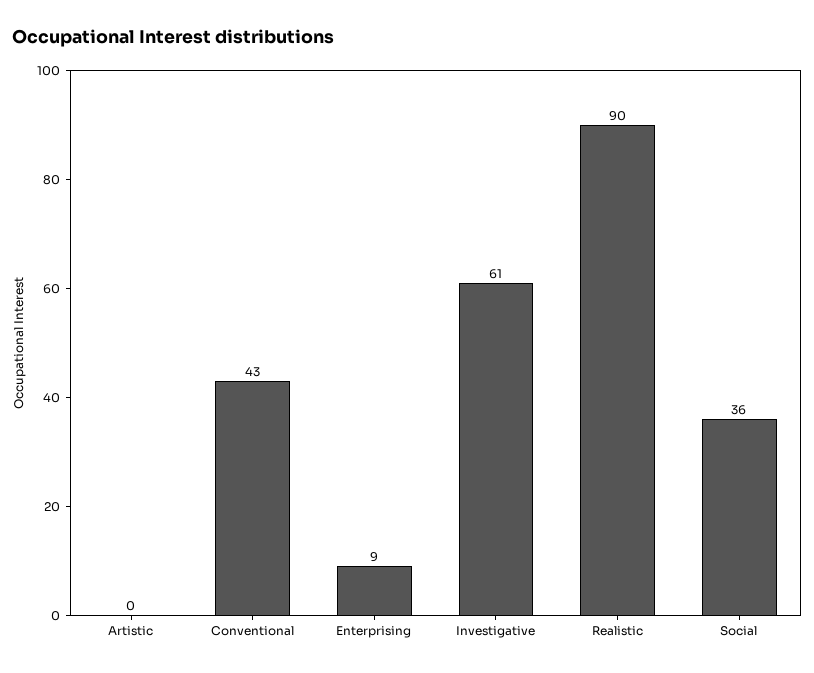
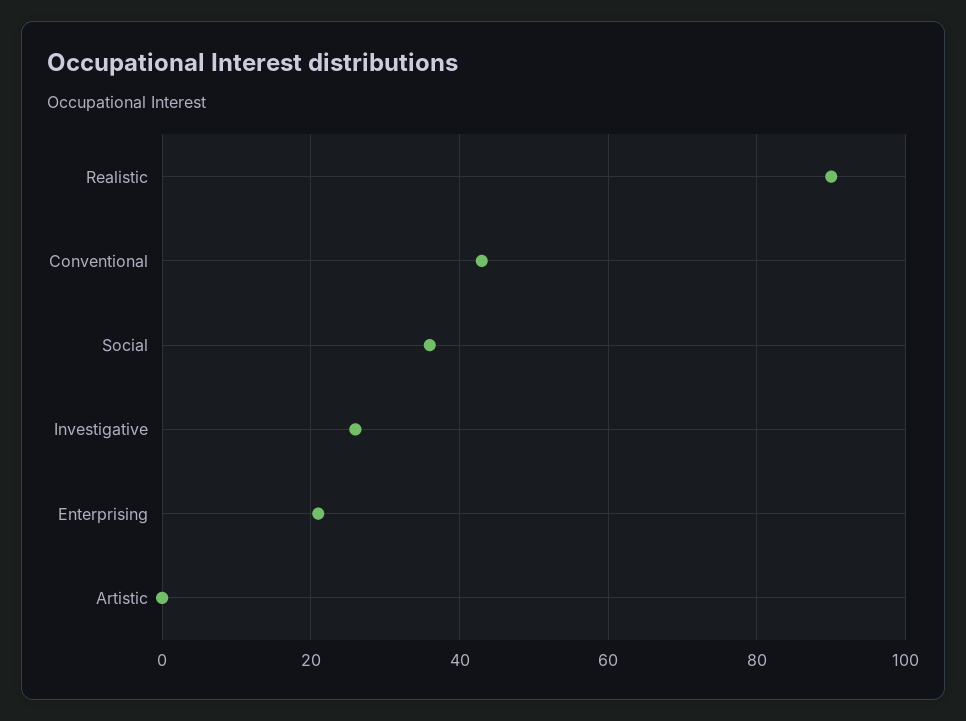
  {
    "Artistic": 0,
    "Conventional": 43,
-   "Enterprising": 9,
+   "Enterprising": 20,
-   "Investigative": 61,
+   "Investigative": 25,
    "Realistic": 90,
    "Social": 36
  }

